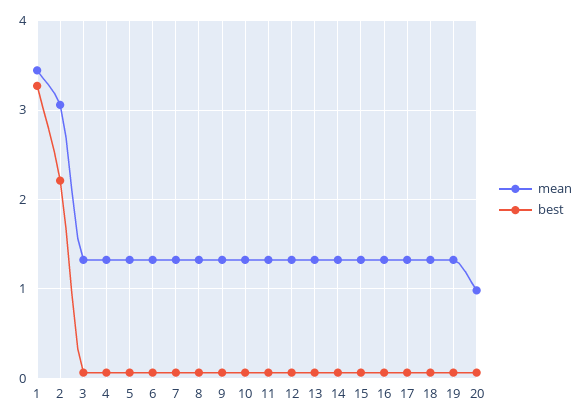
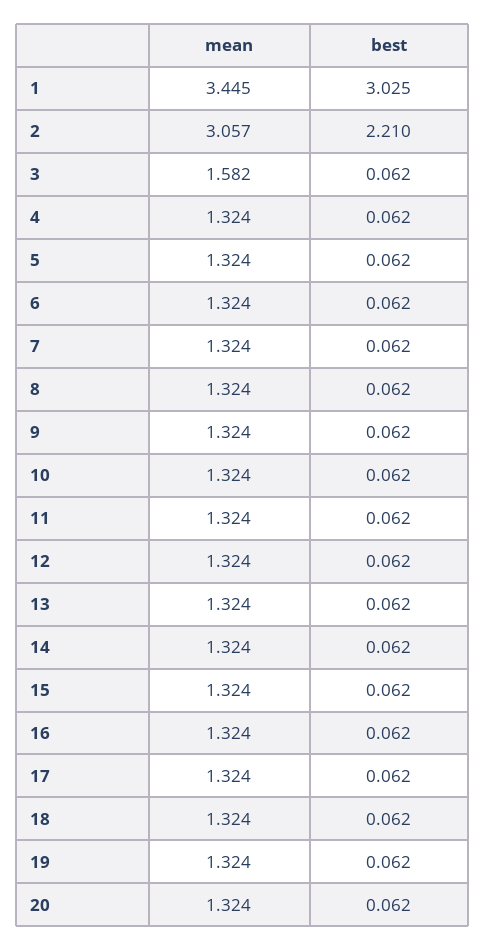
  {
    "mean": {
      "1": 3.445,
      "2": 3.057,
-     "3": 1.3,
+     "3": 1.582,
      "4": 1.324,
      "5": 1.324,
      "6": 1.324,
      "7": 1.324,
      "8": 1.324,
      "9": 1.324,
      "10": 1.324,
      "11": 1.324,
      "12": 1.324,
      "13": 1.324,
      "14": 1.324,
      "15": 1.324,
      "16": 1.324,
      "17": 1.324,
      "18": 1.324,
      "19": 1.324,
-     "20": 1
+     "20": 1.324
    },
    "best": {
-     "1": 3.3,
+     "1": 3.025,
      "2": 2.21,
      "3": 0.062,
      "4": 0.062,
      "5": 0.062,
      "6": 0.062,
      "7": 0.062,
      "8": 0.062,
      "9": 0.062,
      "10": 0.062,
      "11": 0.062,
      "12": 0.062,
      "13": 0.062,
      "14": 0.062,
      "15": 0.062,
      "16": 0.062,
      "17": 0.062,
      "18": 0.062,
      "19": 0.062,
      "20": 0.062
    }
  }

